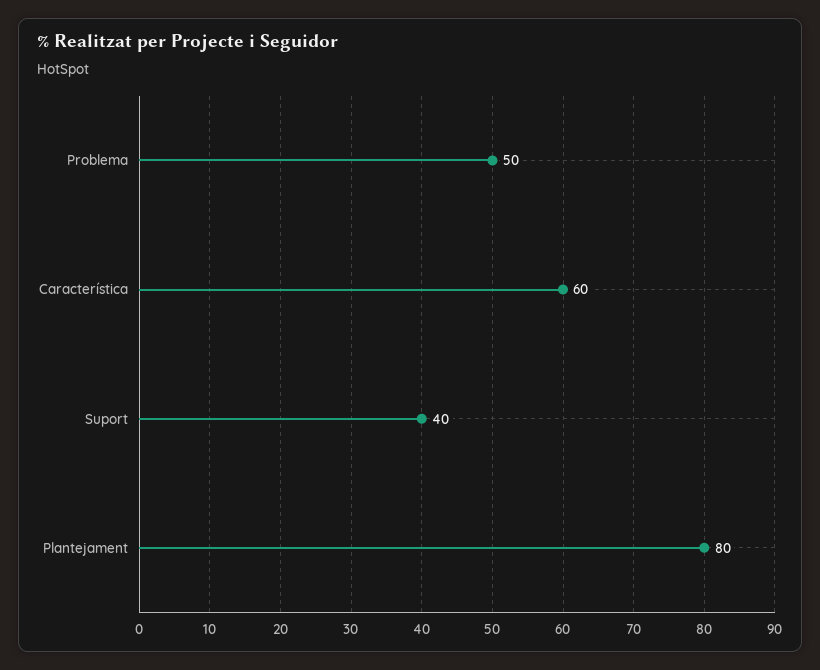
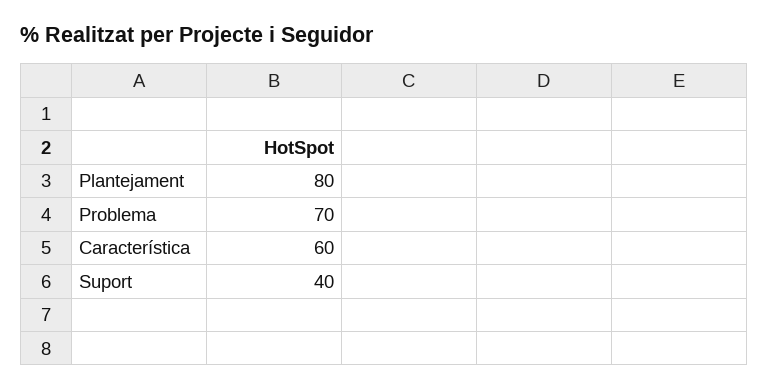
  {
-   "Problema": 50,
+   "Problema": 70,
    "Característica": 60,
    "Suport": 40,
    "Plantejament": 80
  }

